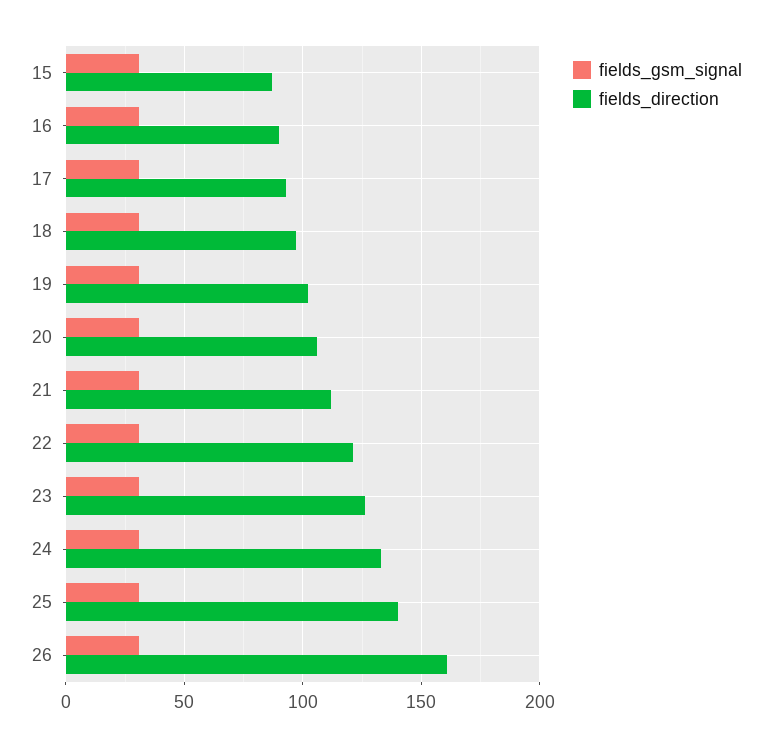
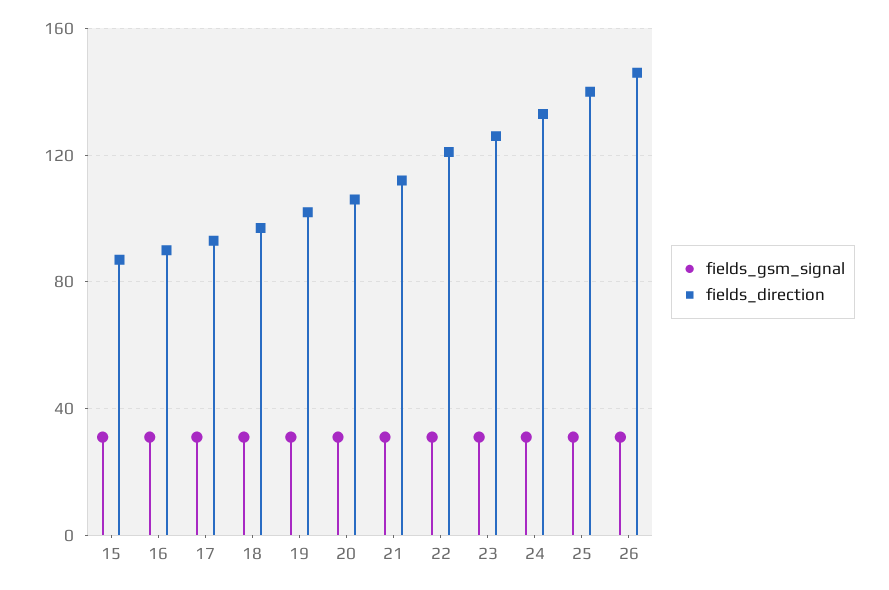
  {
    "fields_gsm_signal": {
      "15": 30,
      "16": 30,
      "17": 30,
      "18": 30,
      "19": 30,
      "20": 30,
      "21": 30,
      "22": 30,
      "23": 30,
      "24": 30,
      "25": 30,
      "26": 30
    },
    "fields_direction": {
      "15": 85,
      "16": 90,
      "17": 95,
      "18": 95,
      "19": 100,
      "20": 105,
      "21": 110,
      "22": 120,
      "23": 125,
      "24": 135,
      "25": 140,
-     "26": 160
+     "26": 145
    }
  }

